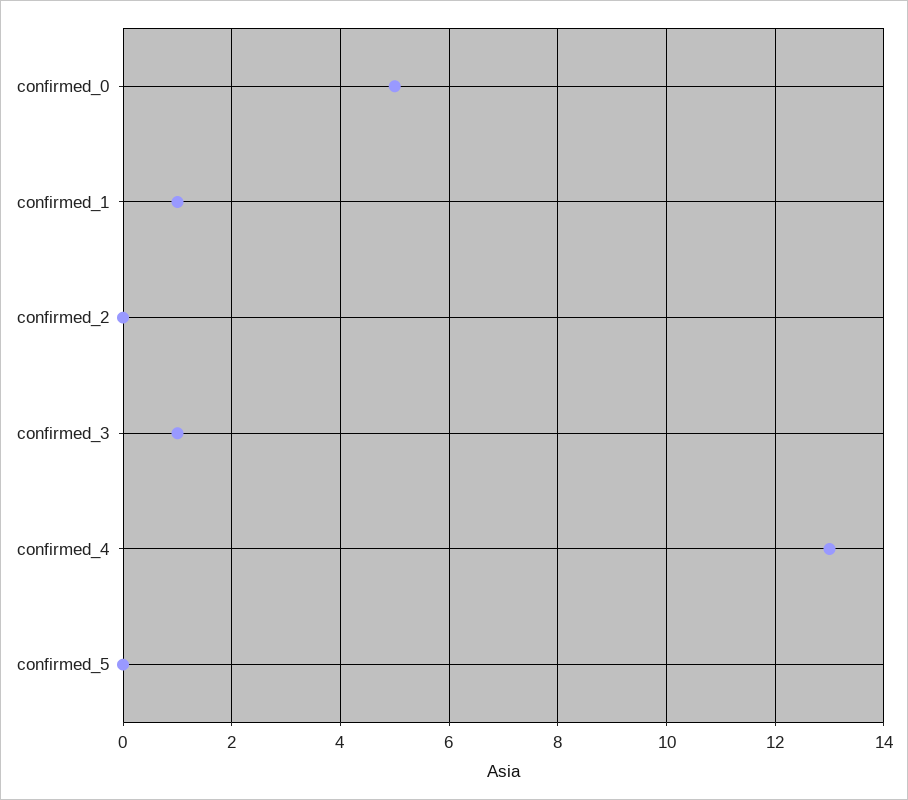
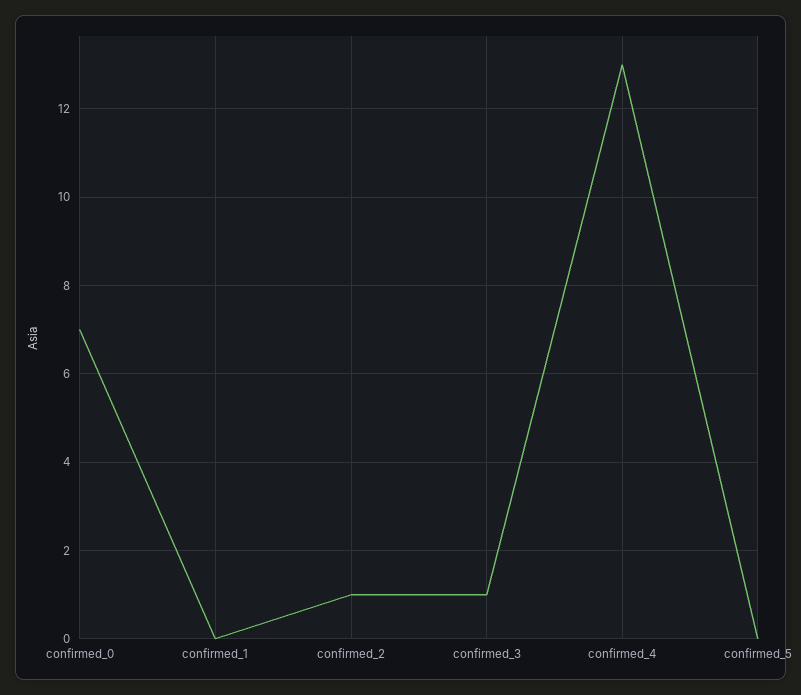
  {
-   "confirmed_0": 5,
+   "confirmed_0": 7,
-   "confirmed_1": 1,
+   "confirmed_1": 0,
-   "confirmed_2": 0,
+   "confirmed_2": 1,
    "confirmed_3": 1,
    "confirmed_4": 13,
    "confirmed_5": 0
  }

